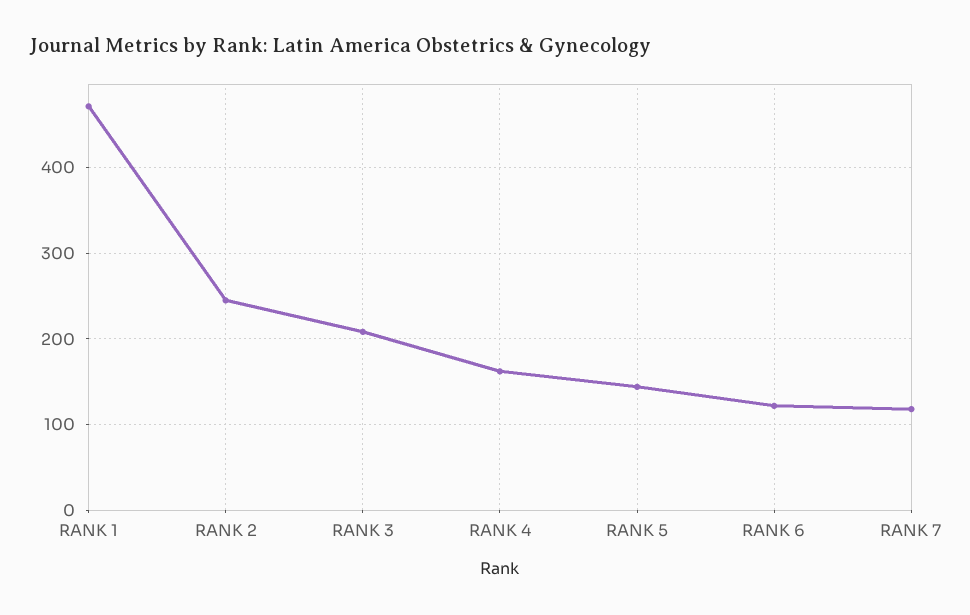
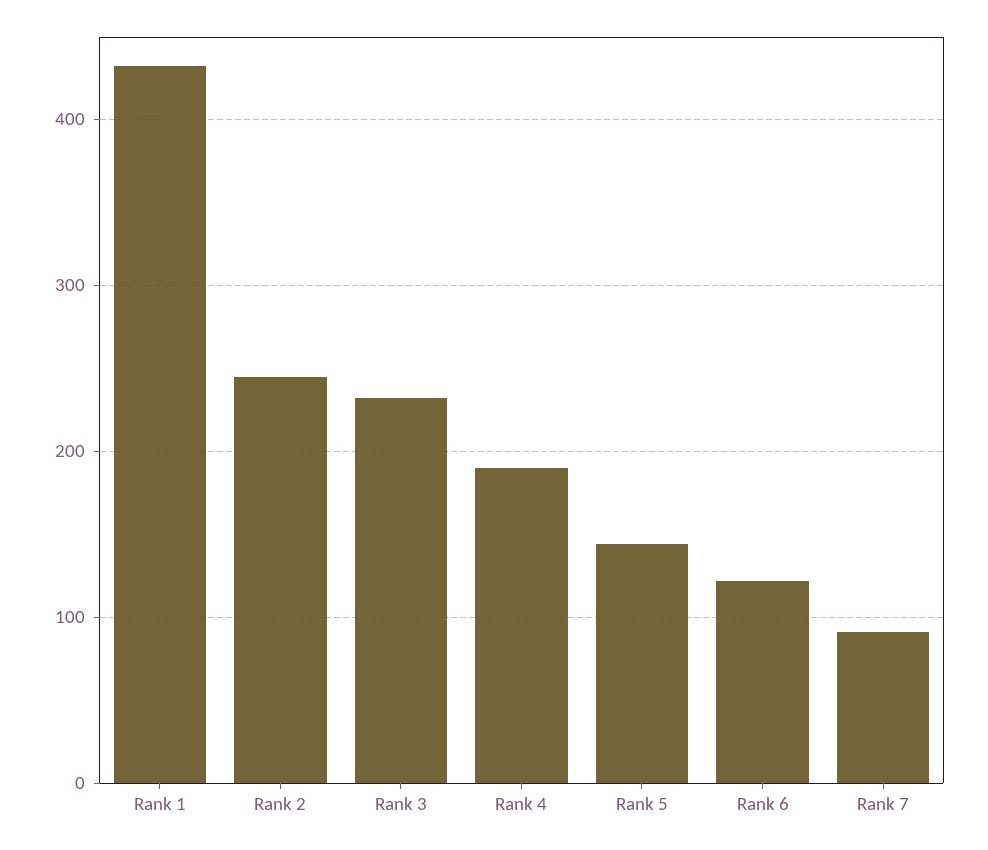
  {
-   "RANK 1": 470,
+   "RANK 1": 430,
    "RANK 2": 250,
-   "RANK 3": 210,
+   "RANK 3": 230,
-   "RANK 4": 160,
+   "RANK 4": 190,
    "RANK 5": 140,
    "RANK 6": 120,
-   "RANK 7": 120
+   "RANK 7": 90
  }

